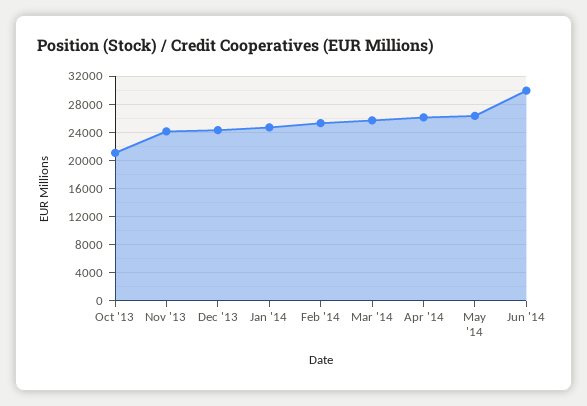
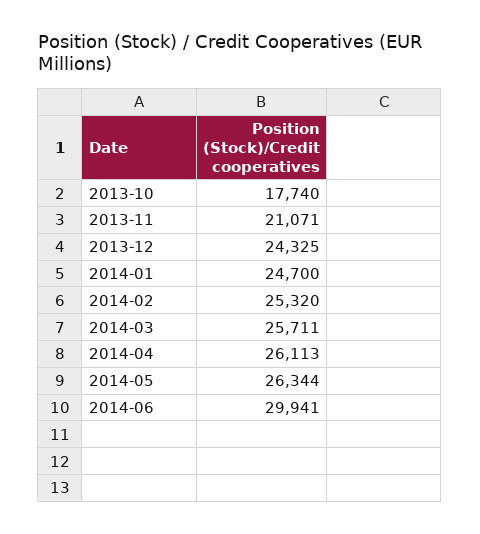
  {
-   "Oct '13": 21000,
+   "Oct '13": 17740,
-   "Nov '13": 24000,
+   "Nov '13": 21071,
    "Dec '13": 24325,
    "Jan '14": 24700,
    "Feb '14": 25320,
    "Mar '14": 25711,
    "Apr '14": 26113,
    "May '14": 26344,
    "Jun '14": 29941
  }

